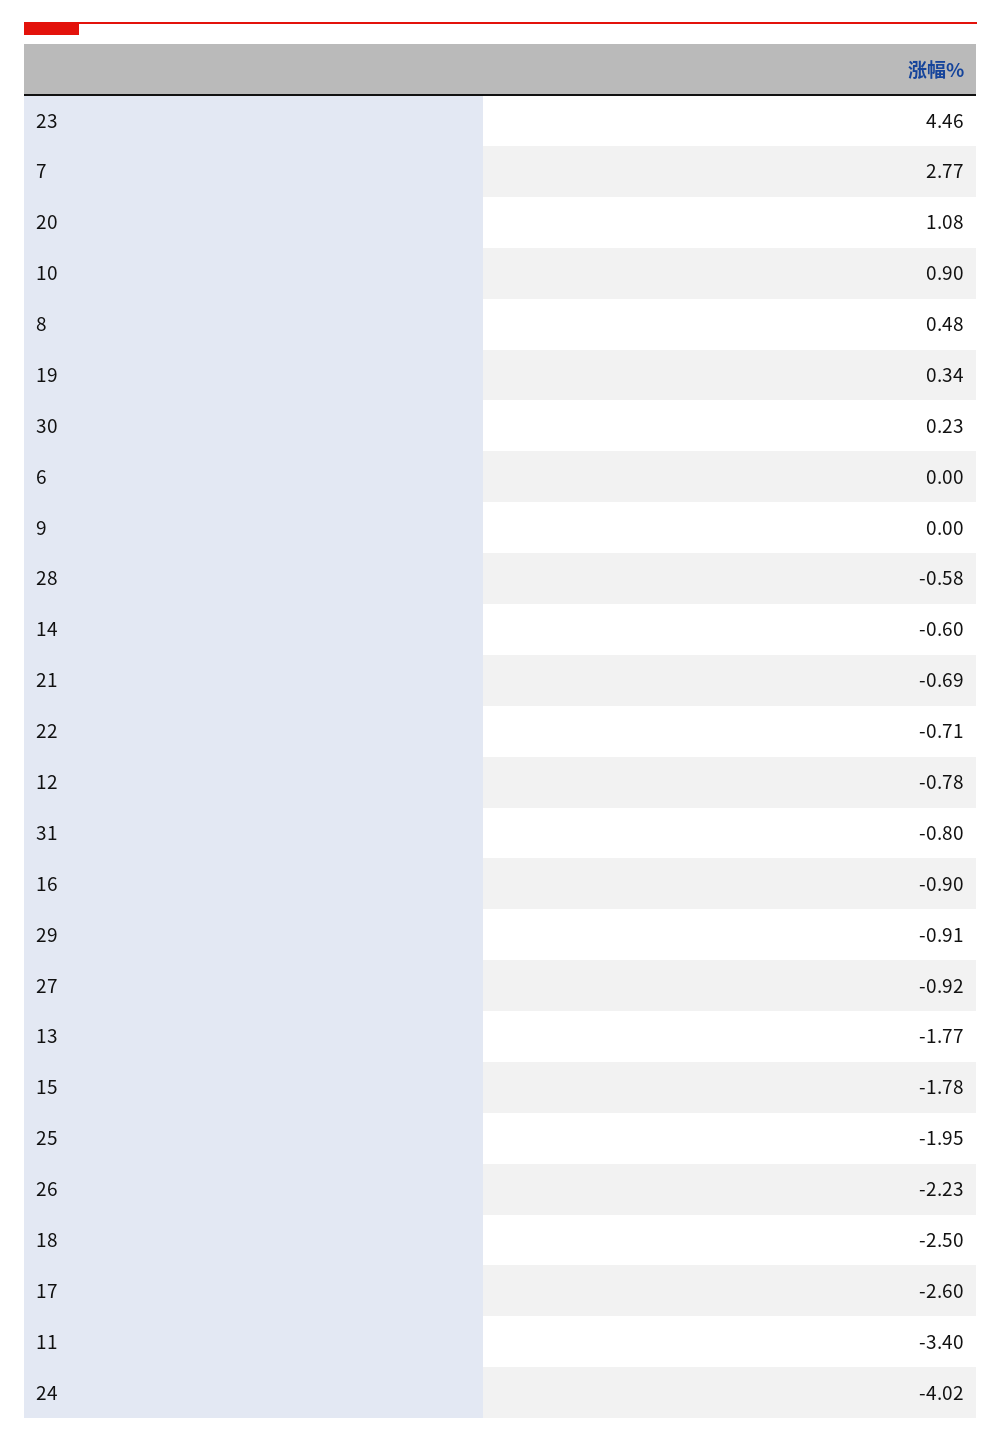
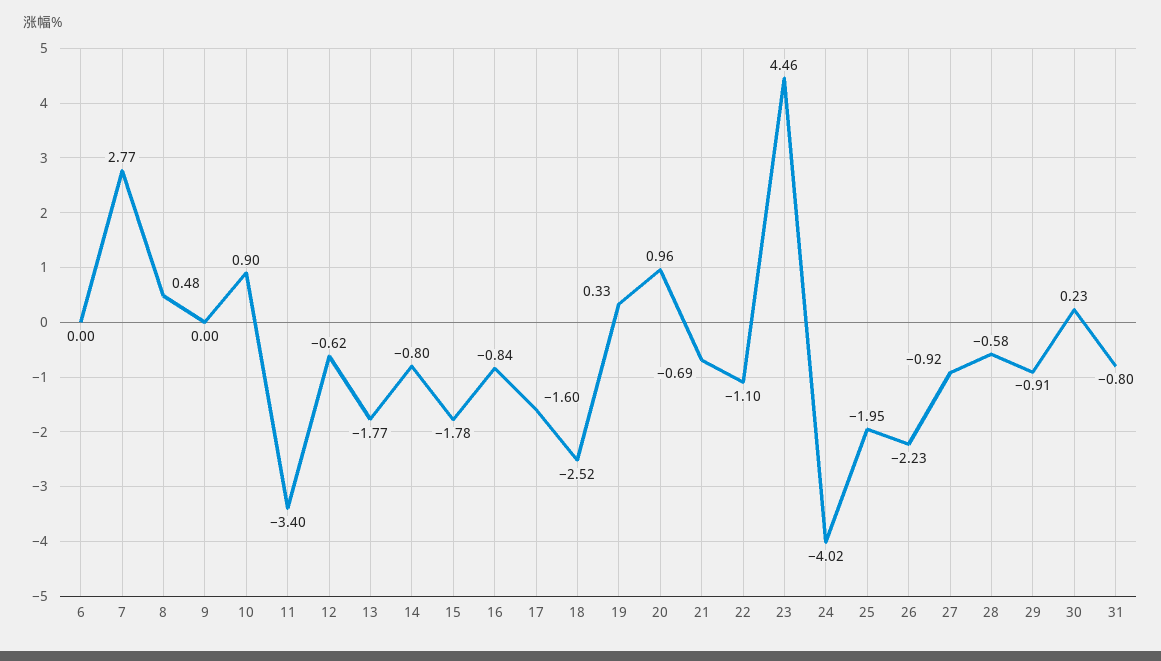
  {
    "23": 4.46,
    "7": 2.77,
-   "20": 1.08,
+   "20": 0.96,
    "10": 0.9,
    "8": 0.48,
-   "19": 0.34,
+   "19": 0.33,
    "30": 0.23,
    "6": 0,
    "9": 0,
    "28": -0.58,
-   "14": -0.6,
+   "14": -0.8,
    "21": -0.69,
-   "22": -0.71,
+   "22": -1.1,
-   "12": -0.78,
+   "12": -0.62,
    "31": -0.8,
-   "16": -0.9,
+   "16": -0.84,
    "29": -0.91,
    "27": -0.92,
    "13": -1.77,
    "15": -1.78,
    "25": -1.95,
    "26": -2.23,
-   "18": -2.5,
+   "18": -2.52,
-   "17": -2.6,
+   "17": -1.6,
    "11": -3.4,
    "24": -4.02
  }

